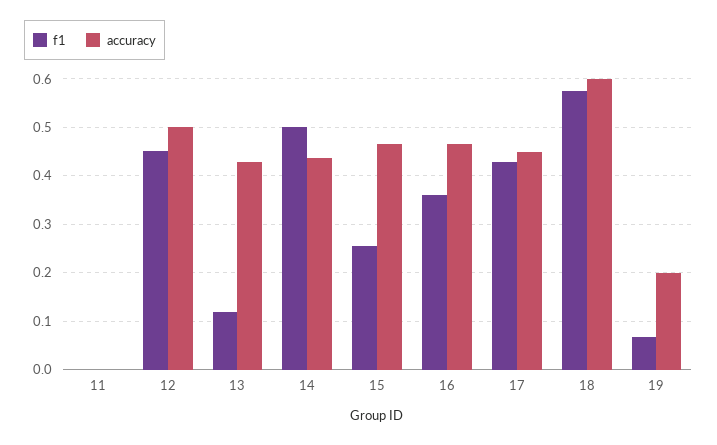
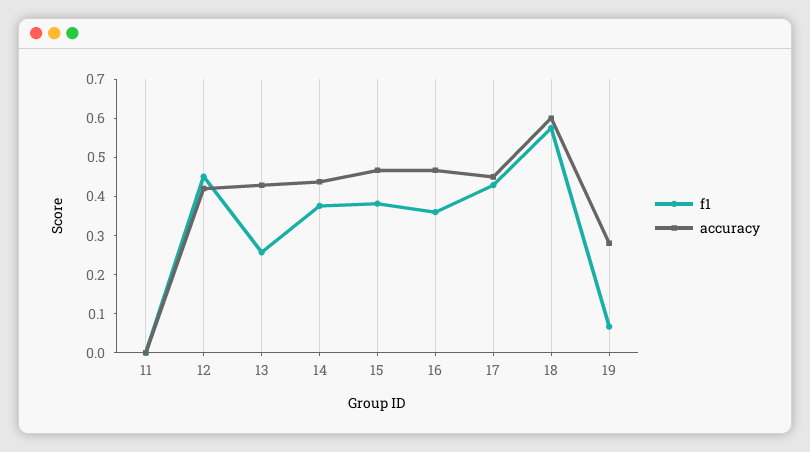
  {
    "f1": {
      "11": 0,
      "12": 0.46,
-     "13": 0.12,
+     "13": 0.25,
-     "14": 0.5,
+     "14": 0.375,
-     "15": 0.26,
+     "15": 0.375,
      "16": 0.36,
      "17": 0.42,
      "18": 0.58,
      "19": 0.06
    },
    "accuracy": {
      "11": 0,
-     "12": 0.5,
+     "12": 0.425,
      "13": 0.42,
      "14": 0.44,
      "15": 0.46,
      "16": 0.46,
      "17": 0.46,
      "18": 0.6,
-     "19": 0.2
+     "19": 0.275
    }
  }

